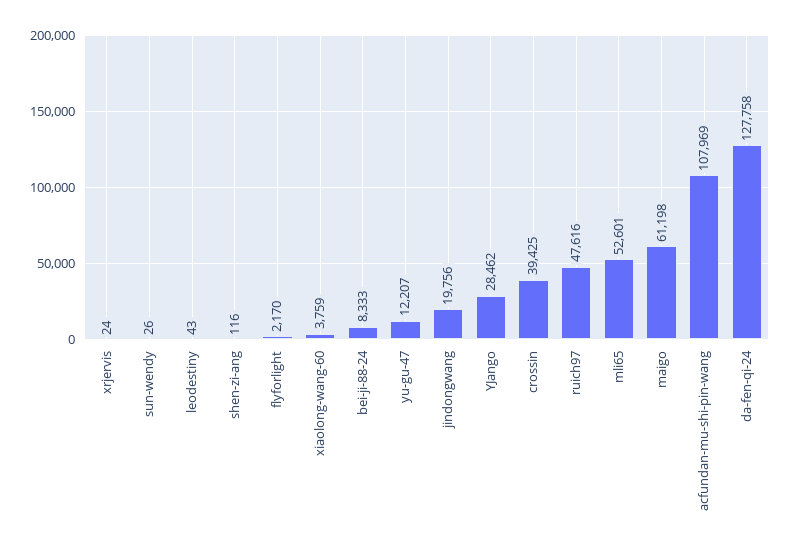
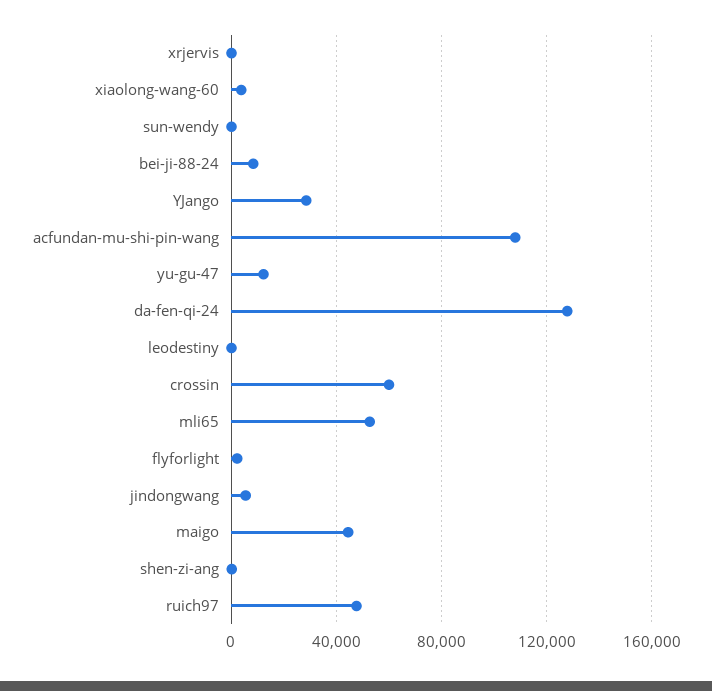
  {
    "xrjervis": 24,
    "sun-wendy": 26,
    "leodestiny": 43,
    "shen-zi-ang": 116,
    "flyforlight": 2170,
    "xiaolong-wang-60": 3759,
    "bei-ji-88-24": 8333,
    "yu-gu-47": 12207,
-   "jindongwang": 19756,
+   "jindongwang": 5000,
    "YJango": 28462,
-   "crossin": 39425,
+   "crossin": 60000,
    "ruich97": 47616,
    "mli65": 52601,
-   "maigo": 61198,
+   "maigo": 45000,
    "acfundan-mu-shi-pin-wang": 107969,
    "da-fen-qi-24": 127758
  }

